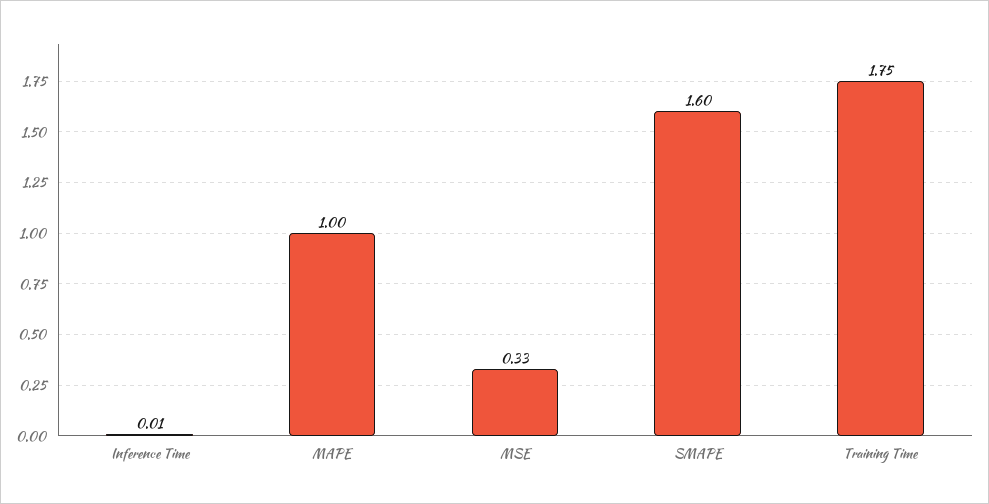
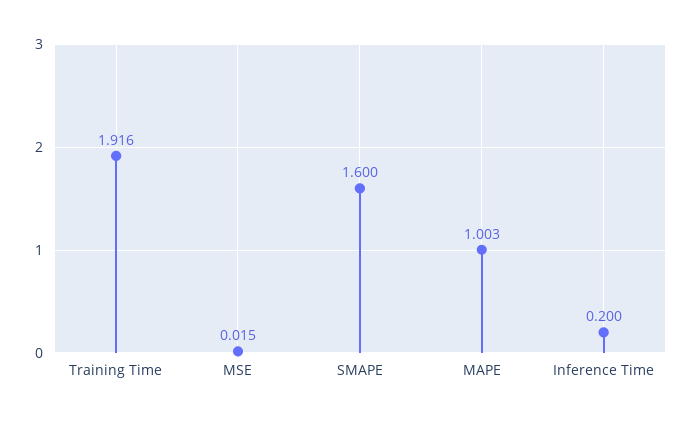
  {
-   "Inference Time": 0.01,
+   "Inference Time": 0.2,
    "MAPE": 1.003,
-   "MSE": 0.33,
+   "MSE": 0.015,
    "SMAPE": 1.6,
-   "Training Time": 1.75
+   "Training Time": 1.916
  }

